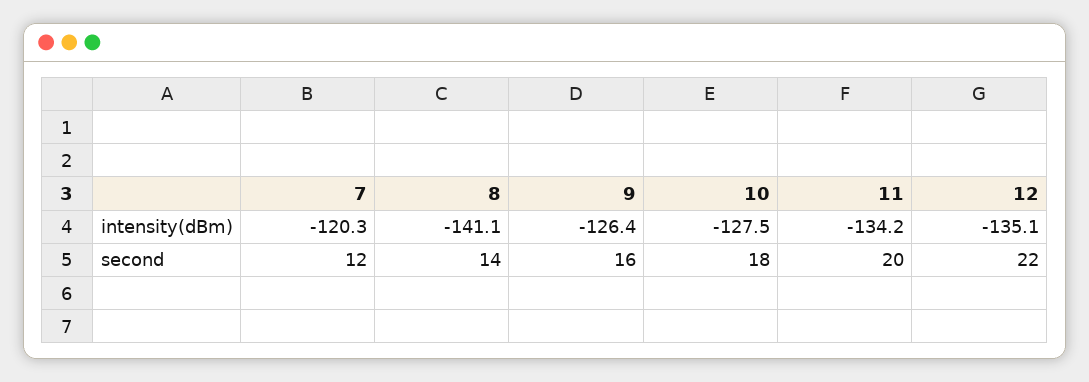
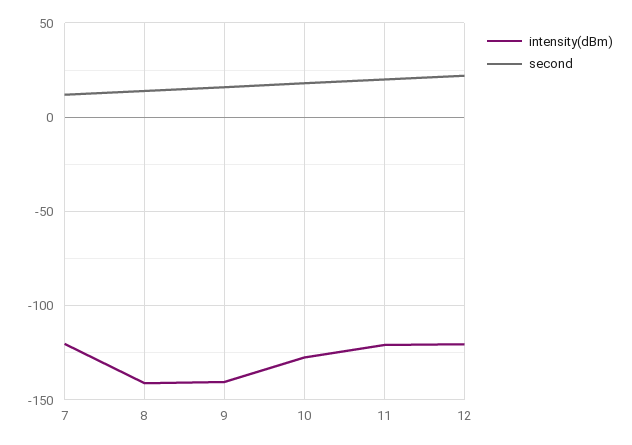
  {
    "intensity(dBm)": {
      "7": -120.3,
      "8": -141.1,
-     "9": -126.4,
+     "9": -140,
      "10": -127.5,
-     "11": -134.2,
+     "11": -120,
-     "12": -135.1
+     "12": -120
    },
    "second": {
      "7": 12,
      "8": 14,
      "9": 16,
      "10": 18,
      "11": 20,
      "12": 22
    }
  }

